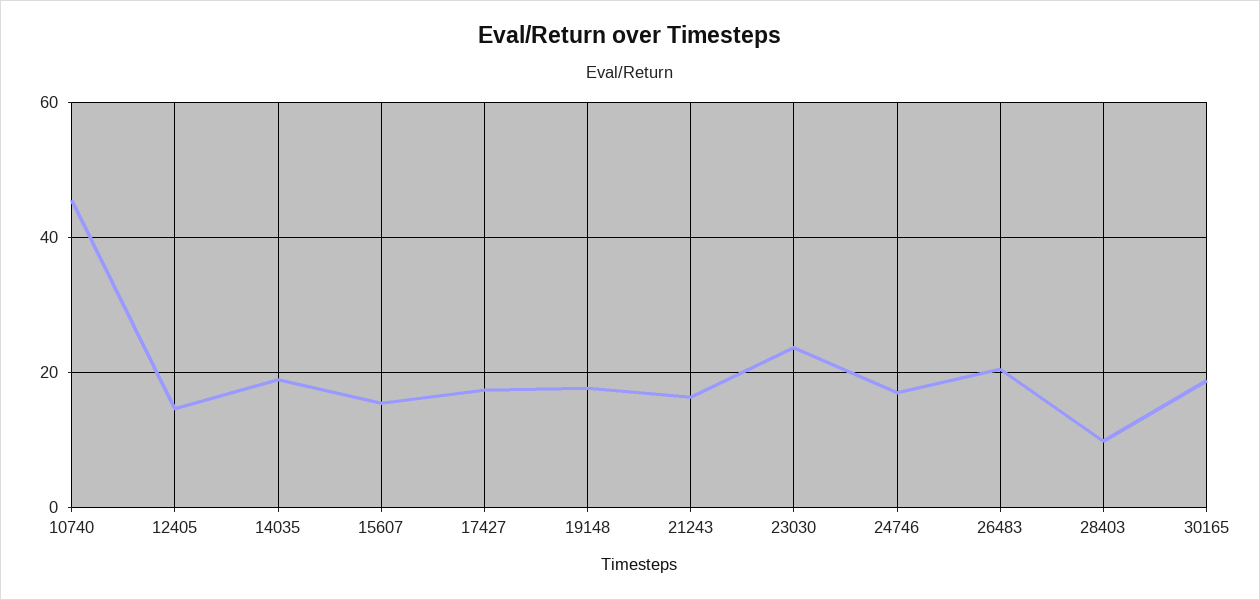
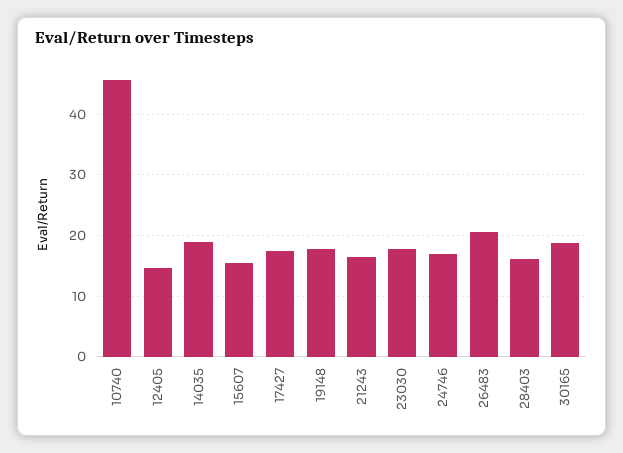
  {
    "10740": 46,
    "12405": 15,
    "14035": 19,
    "15607": 15,
    "17427": 17,
    "19148": 18,
    "21243": 16,
-   "23030": 24,
+   "23030": 18,
    "24746": 17,
    "26483": 21,
-   "28403": 10,
+   "28403": 16,
    "30165": 19
  }

